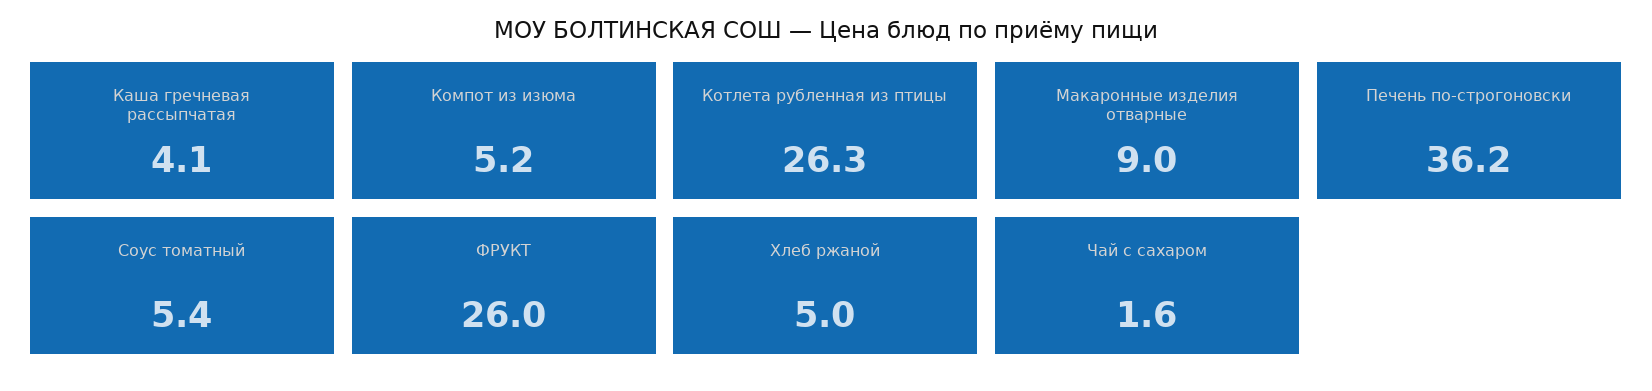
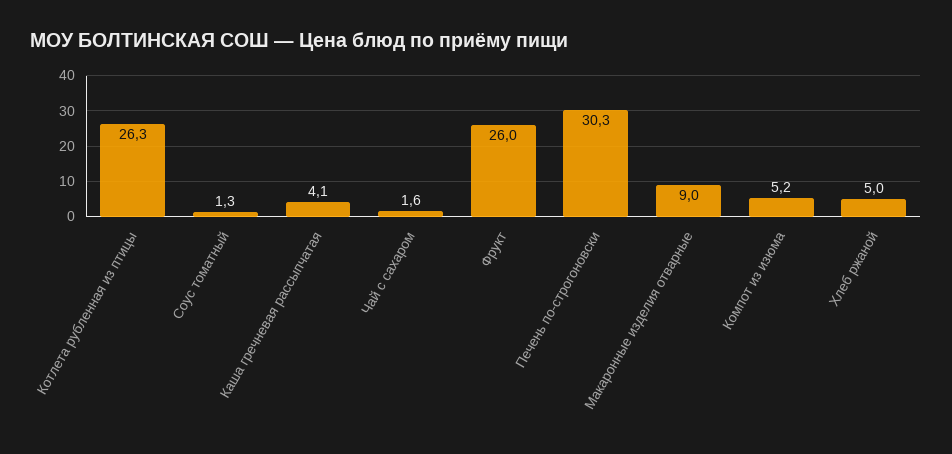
  {
    "Каша гречневая рассыпчатая": 4.1,
    "Компот из изюма": 5.2,
    "Котлета рубленная из птицы": 26.3,
    "Макаронные изделия отварные": 9,
-   "Печень по-строгоновски": 36.2,
+   "Печень по-строгоновски": 30.3,
-   "Соус томатный": 5.4,
+   "Соус томатный": 1.3,
    "ФРУКТ": 26,
    "Хлеб ржаной": 5,
    "Чай с сахаром": 1.6
  }

